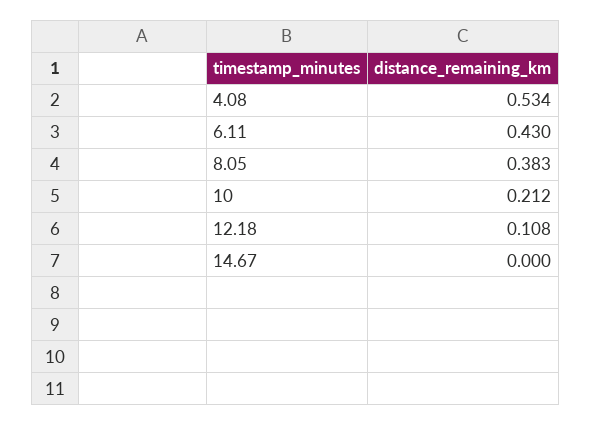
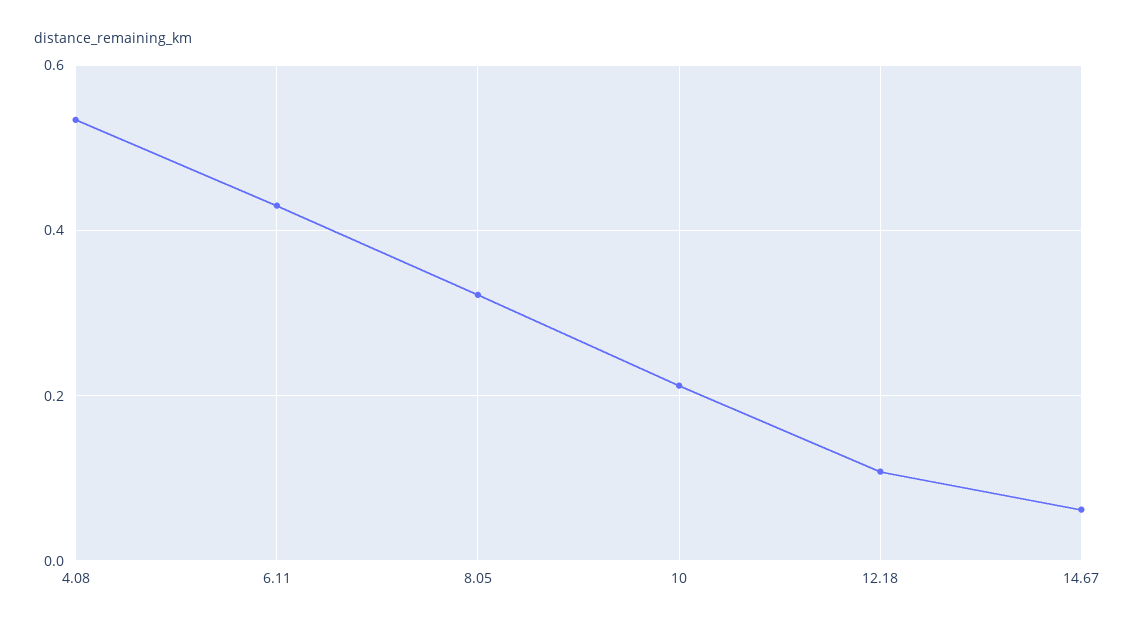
  {
    "4.08": 0.534,
    "6.11": 0.43,
-   "8.05": 0.383,
+   "8.05": 0.32,
    "10": 0.212,
    "12.18": 0.108,
-   "14.67": 0
+   "14.67": 0.06
  }

